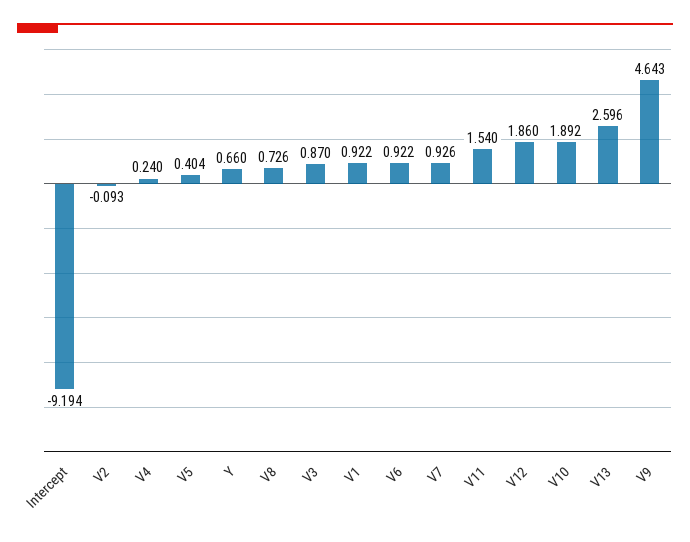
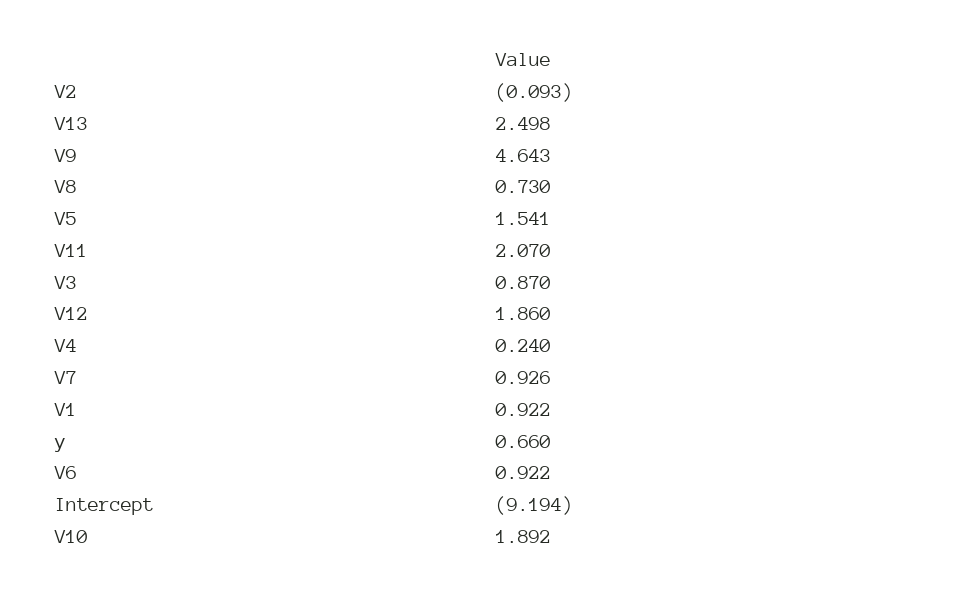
  {
    "Intercept": -9.194,
    "V2": -0.093,
    "V4": 0.24,
-   "V5": 0.404,
+   "V5": 1.541,
    "Y": 0.66,
-   "V8": 0.726,
+   "V8": 0.73,
    "V3": 0.87,
    "V1": 0.922,
    "V6": 0.922,
    "V7": 0.926,
-   "V11": 1.54,
+   "V11": 2.07,
    "V12": 1.86,
    "V10": 1.892,
-   "V13": 2.596,
+   "V13": 2.498,
    "V9": 4.643
  }

